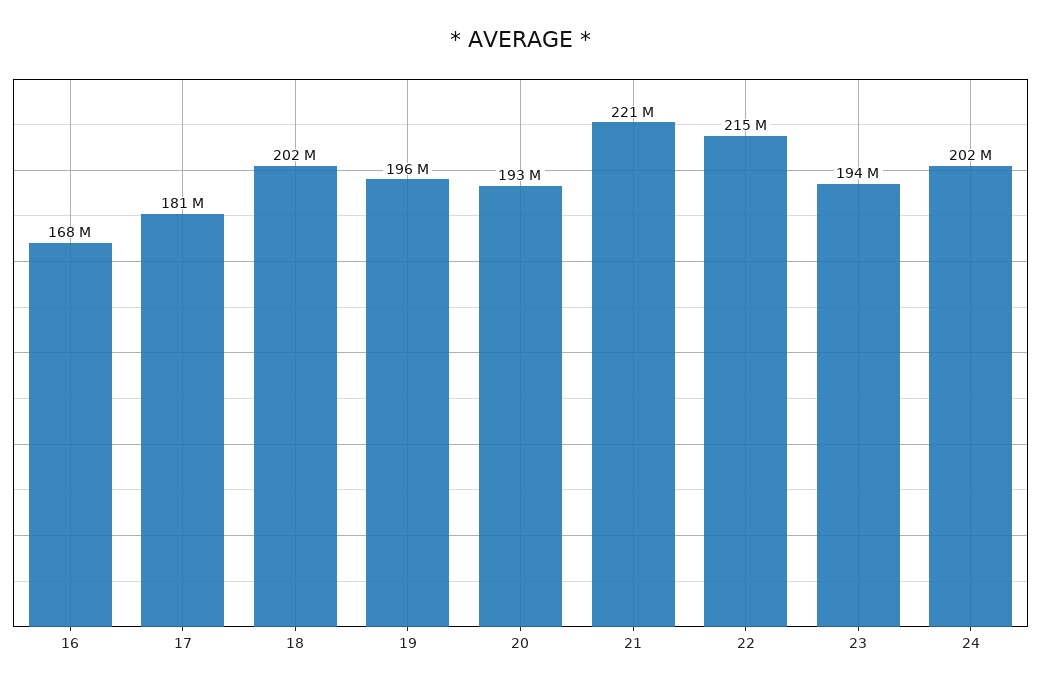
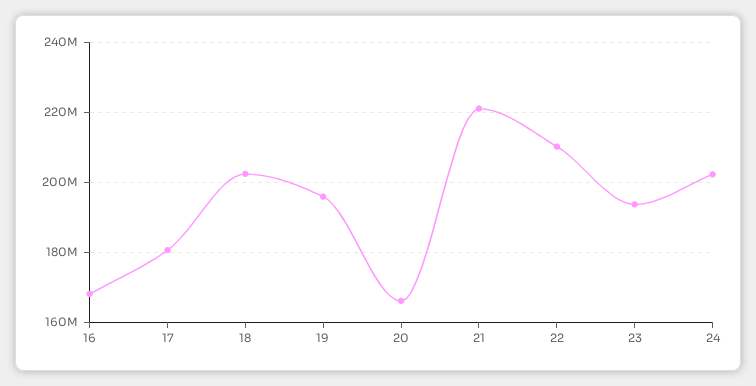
  {
    "16": 168000000,
    "17": 181000000,
    "18": 202000000,
    "19": 196000000,
-   "20": 193000000,
+   "20": 166000000,
    "21": 221000000,
-   "22": 215000000,
+   "22": 210000000,
    "23": 194000000,
    "24": 202000000
  }

